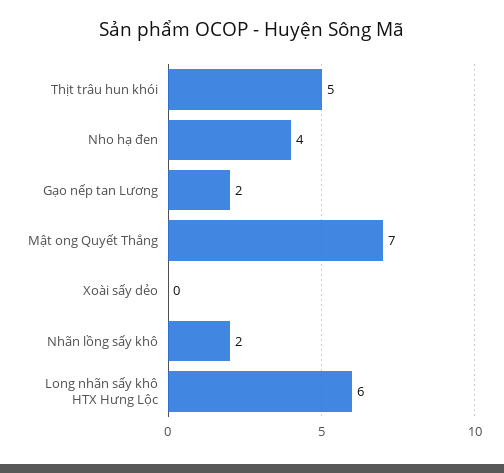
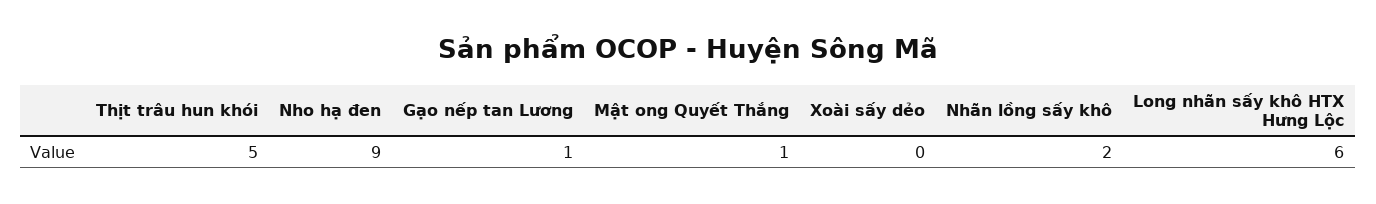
  {
    "Thịt trâu hun khói": 5,
-   "Nho hạ đen": 4,
+   "Nho hạ đen": 9,
-   "Gạo nếp tan Lương": 2,
+   "Gạo nếp tan Lương": 1,
-   "Mật ong Quyết Thắng": 7,
+   "Mật ong Quyết Thắng": 1,
    "Xoài sấy dẻo": 0,
    "Nhãn lồng sấy khô": 2,
    "Long nhãn sấy khô HTX Hưng Lộc": 6
  }

